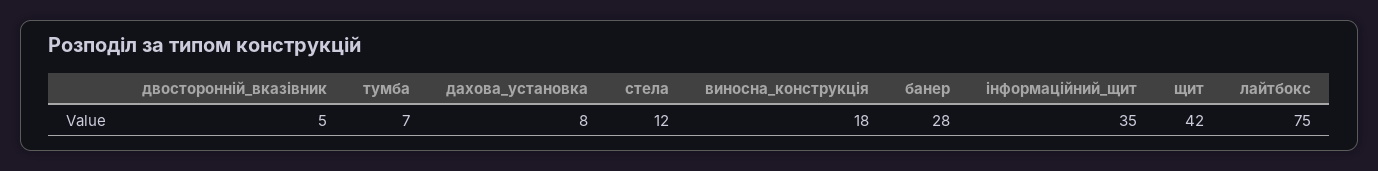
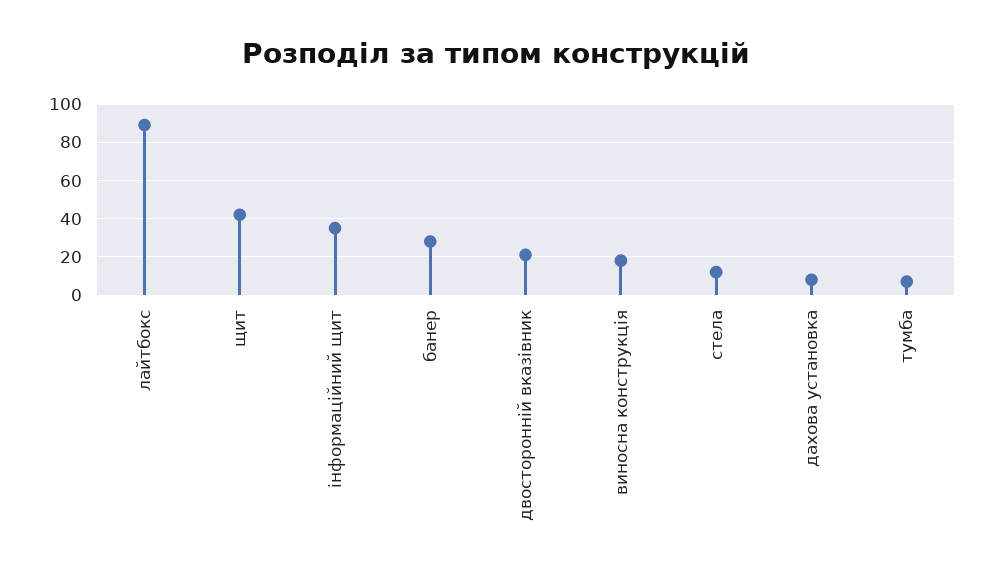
  {
-   "двосторонній_вказівник": 5,
+   "двосторонній_вказівник": 20,
    "тумба": 7,
    "дахова_установка": 8,
    "стела": 12,
    "виносна_конструкція": 18,
    "банер": 28,
    "інформаційний_щит": 35,
    "щит": 42,
-   "лайтбокс": 75
+   "лайтбокс": 90
  }

